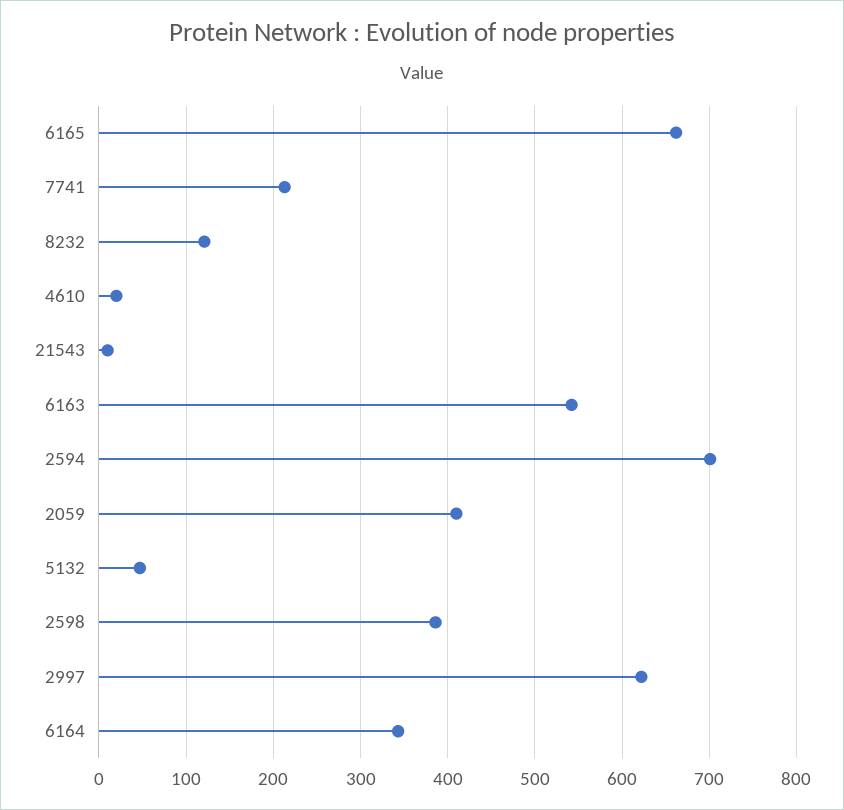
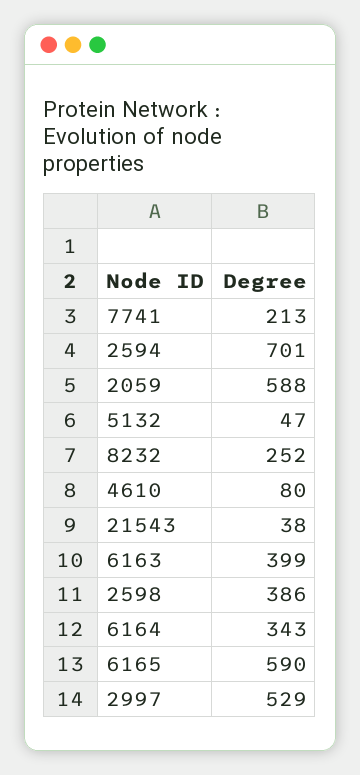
  {
-   "6165": 660,
+   "6165": 590,
    "7741": 213,
-   "8232": 120,
+   "8232": 252,
-   "4610": 20,
+   "4610": 80,
-   "21543": 10,
+   "21543": 38,
-   "6163": 540,
+   "6163": 399,
    "2594": 701,
-   "2059": 410,
+   "2059": 588,
    "5132": 47,
    "2598": 386,
-   "2997": 620,
+   "2997": 529,
    "6164": 343
  }

